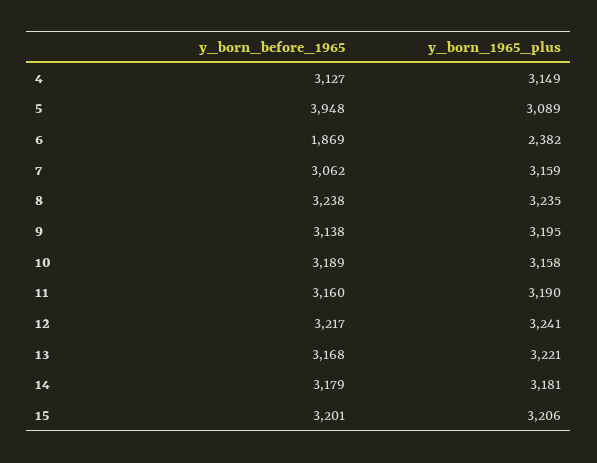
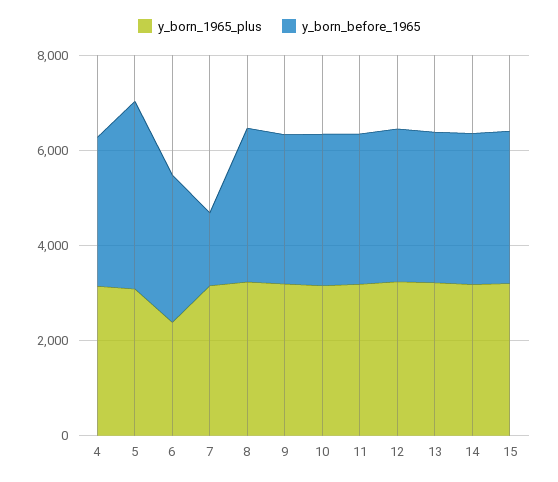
  {
    "y_born_before_1965": {
      "4": 3127,
      "5": 3948,
-     "6": 1869,
+     "6": 3000,
-     "7": 3062,
+     "7": 1500,
      "8": 3238,
      "9": 3138,
      "10": 3189,
      "11": 3160,
      "12": 3217,
      "13": 3168,
      "14": 3179,
      "15": 3201
    },
    "y_born_1965_plus": {
      "4": 3149,
      "5": 3089,
      "6": 2382,
      "7": 3159,
      "8": 3235,
      "9": 3195,
      "10": 3158,
      "11": 3190,
      "12": 3241,
      "13": 3221,
      "14": 3181,
      "15": 3206
    }
  }

